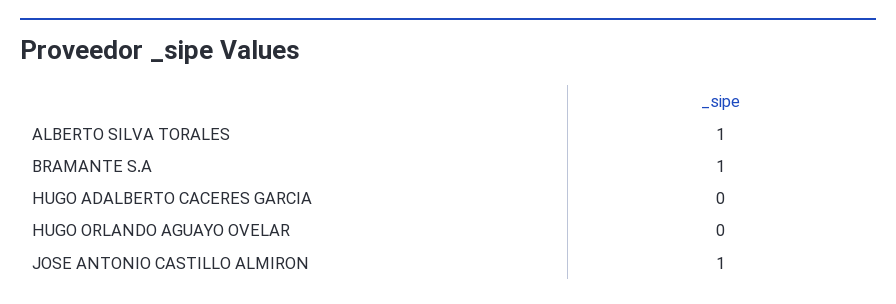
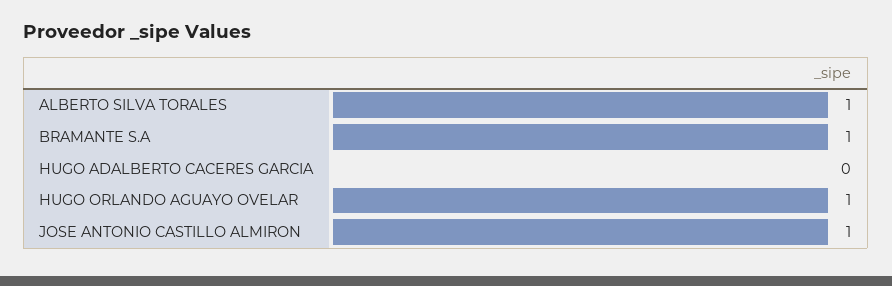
  {
    "ALBERTO SILVA TORALES": 1,
    "BRAMANTE S.A": 1,
    "HUGO ADALBERTO CACERES GARCIA": 0,
-   "HUGO ORLANDO AGUAYO OVELAR": 0,
+   "HUGO ORLANDO AGUAYO OVELAR": 1,
    "JOSE ANTONIO CASTILLO ALMIRON": 1
  }

